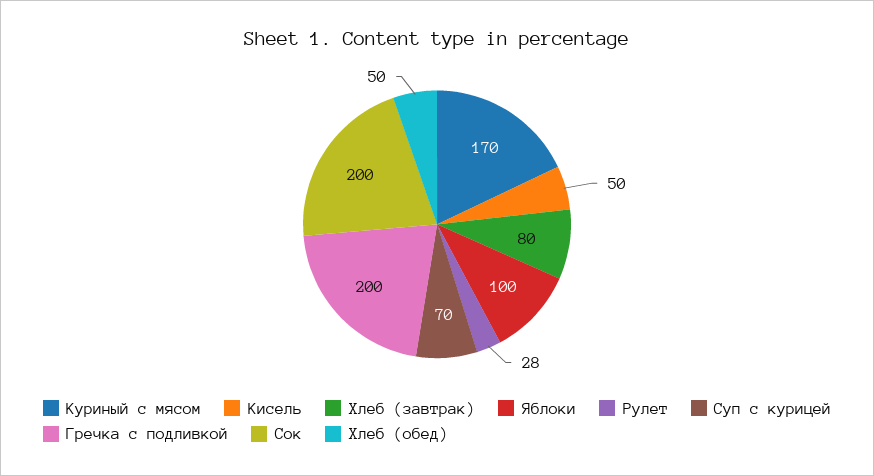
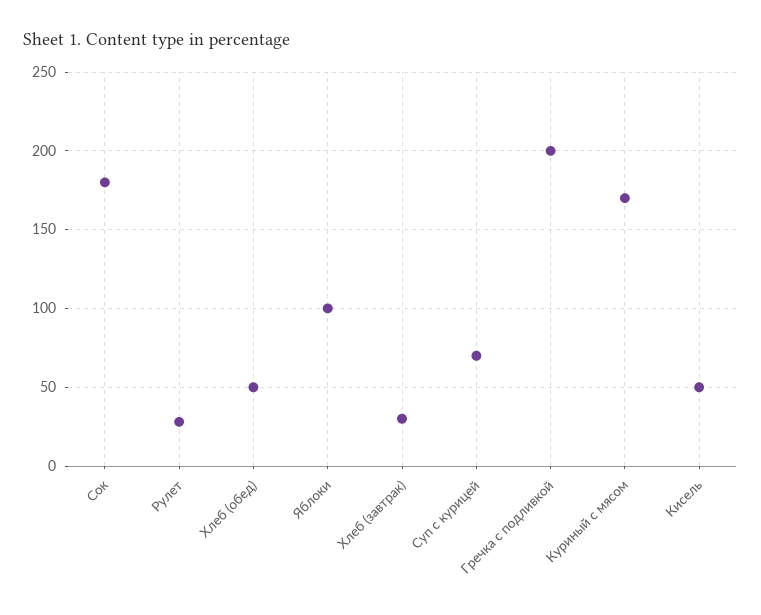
  {
    "Куриный с мясом": 170,
    "Кисель": 50,
-   "Хлеб (завтрак)": 80,
+   "Хлеб (завтрак)": 30,
    "Яблоки": 100,
    "Рулет": 28,
    "Суп с курицей": 70,
    "Гречка с подливкой": 200,
-   "Сок": 200,
+   "Сок": 180,
    "Хлеб (обед)": 50
  }

